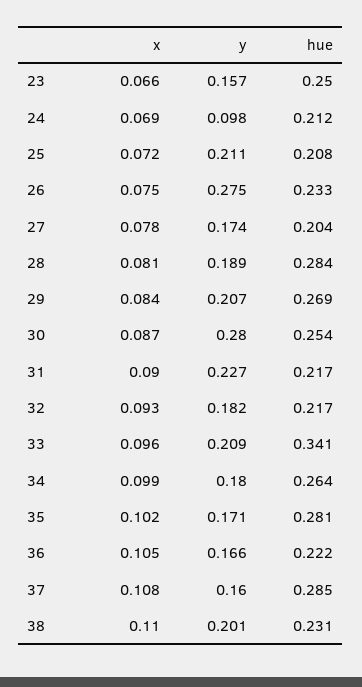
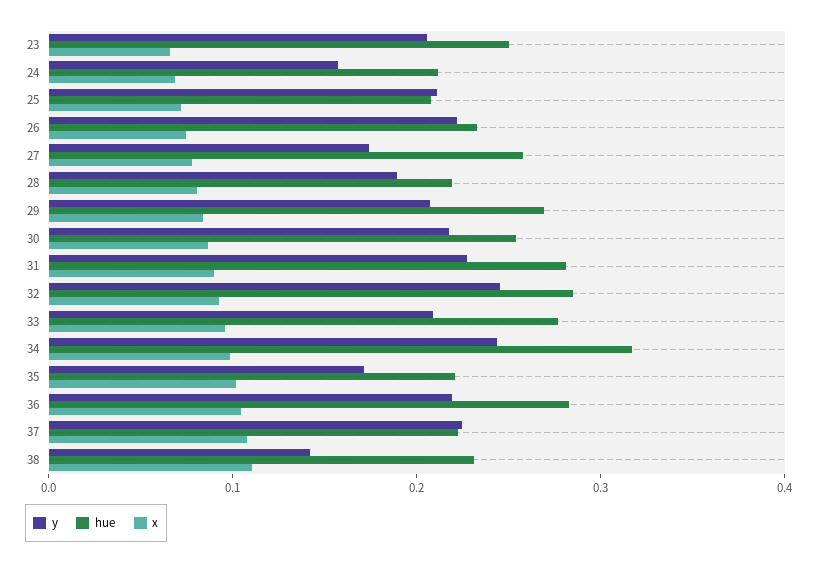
  {
    "x": {
      "23": 0.066,
      "24": 0.069,
      "25": 0.072,
      "26": 0.075,
      "27": 0.078,
      "28": 0.081,
      "29": 0.084,
      "30": 0.087,
      "31": 0.09,
      "32": 0.093,
      "33": 0.096,
      "34": 0.099,
      "35": 0.102,
      "36": 0.105,
      "37": 0.108,
      "38": 0.11
    },
    "y": {
-     "23": 0.157,
+     "23": 0.2,
-     "24": 0.098,
+     "24": 0.16,
      "25": 0.211,
-     "26": 0.275,
+     "26": 0.22,
      "27": 0.174,
      "28": 0.189,
      "29": 0.207,
-     "30": 0.28,
+     "30": 0.22,
      "31": 0.227,
-     "32": 0.182,
+     "32": 0.24,
      "33": 0.209,
-     "34": 0.18,
+     "34": 0.24,
      "35": 0.171,
-     "36": 0.166,
+     "36": 0.22,
-     "37": 0.16,
+     "37": 0.22,
-     "38": 0.201
+     "38": 0.14
    },
    "hue": {
      "23": 0.25,
      "24": 0.212,
      "25": 0.208,
      "26": 0.233,
-     "27": 0.204,
+     "27": 0.26,
-     "28": 0.284,
+     "28": 0.22,
      "29": 0.269,
      "30": 0.254,
-     "31": 0.217,
+     "31": 0.28,
-     "32": 0.217,
+     "32": 0.28,
-     "33": 0.341,
+     "33": 0.28,
-     "34": 0.264,
+     "34": 0.32,
-     "35": 0.281,
+     "35": 0.22,
-     "36": 0.222,
+     "36": 0.28,
-     "37": 0.285,
+     "37": 0.22,
      "38": 0.231
    }
  }

